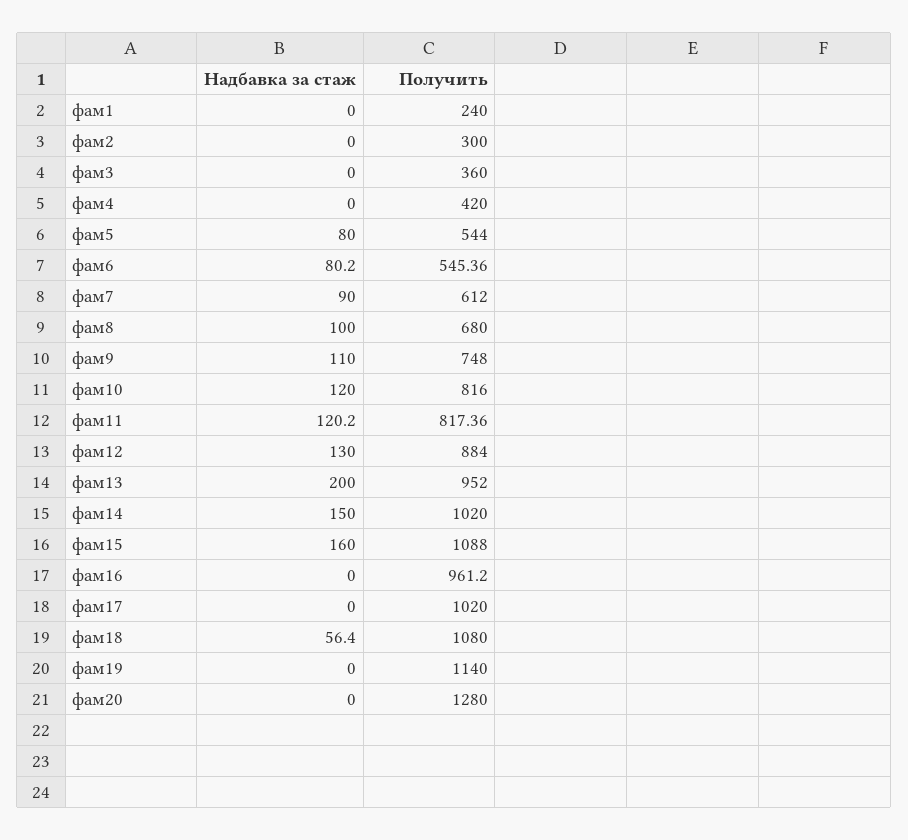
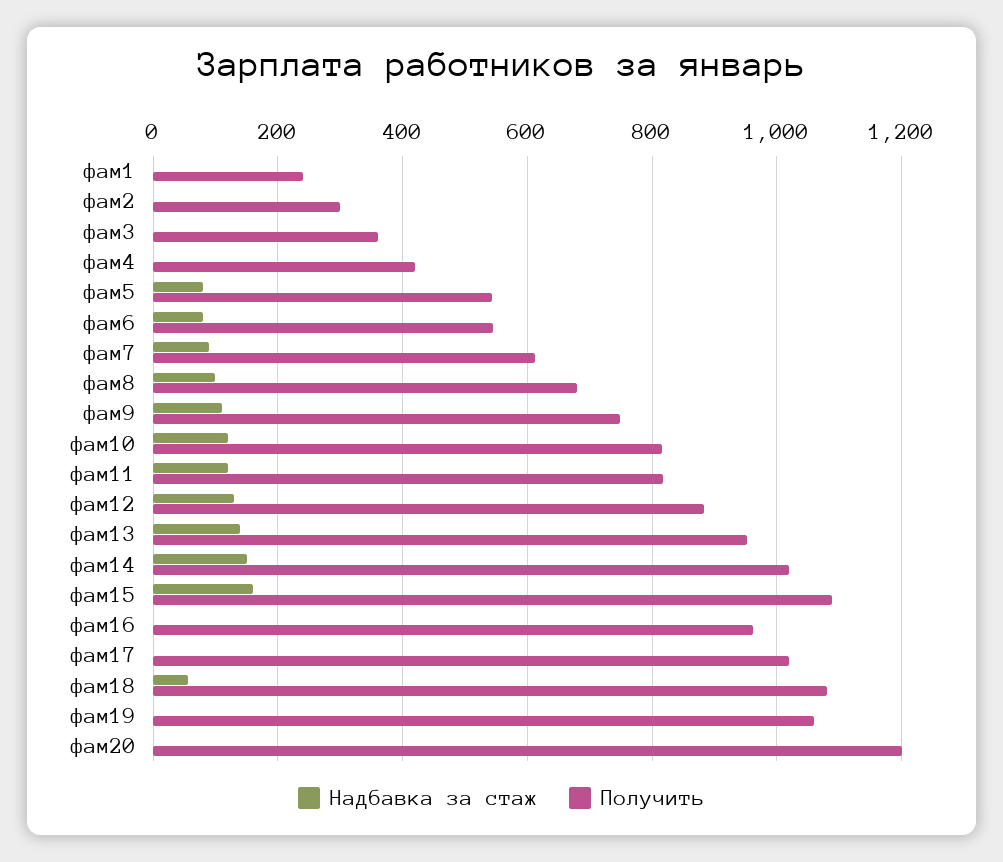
  {
    "Надбавка за стаж": {
      "фам1": 0,
      "фам2": 0,
      "фам3": 0,
      "фам4": 0,
      "фам5": 80,
      "фам6": 80.2,
      "фам7": 90,
      "фам8": 100,
      "фам9": 110,
      "фам10": 120,
      "фам11": 120.2,
      "фам12": 130,
-     "фам13": 200,
+     "фам13": 140,
      "фам14": 150,
      "фам15": 160,
      "фам16": 0,
      "фам17": 0,
      "фам18": 56.4,
      "фам19": 0,
      "фам20": 0
    },
    "Получить": {
      "фам1": 240,
      "фам2": 300,
      "фам3": 360,
      "фам4": 420,
      "фам5": 544,
      "фам6": 545.36,
      "фам7": 612,
      "фам8": 680,
      "фам9": 748,
      "фам10": 816,
      "фам11": 817.36,
      "фам12": 884,
      "фам13": 952,
      "фам14": 1020,
      "фам15": 1088,
      "фам16": 961.2,
      "фам17": 1020,
      "фам18": 1080,
-     "фам19": 1140,
+     "фам19": 1060,
-     "фам20": 1280
+     "фам20": 1200
    }
  }

